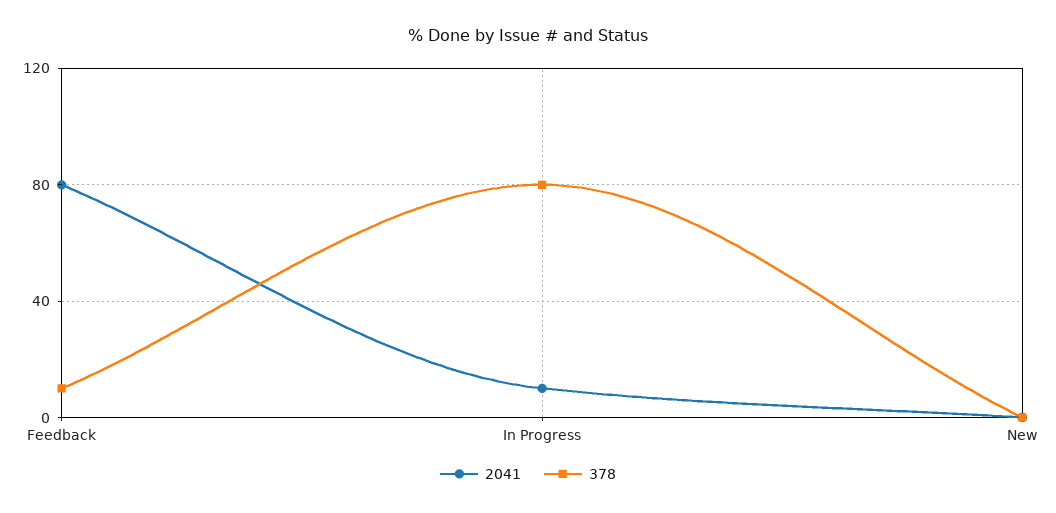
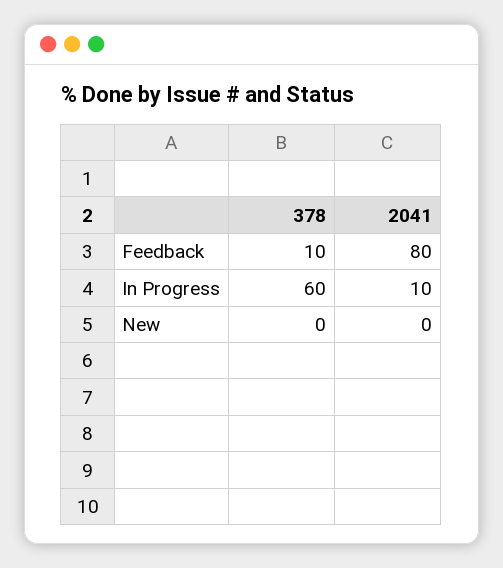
  {
    "2041": {
      "Feedback": 80,
      "In Progress": 10,
      "New": 0
    },
    "378": {
      "Feedback": 10,
-     "In Progress": 80,
+     "In Progress": 60,
      "New": 0
    }
  }

